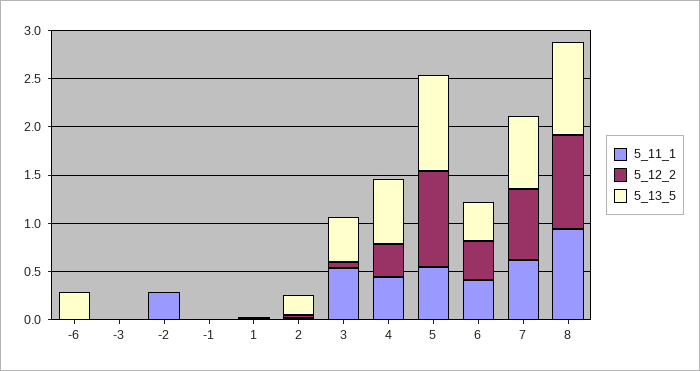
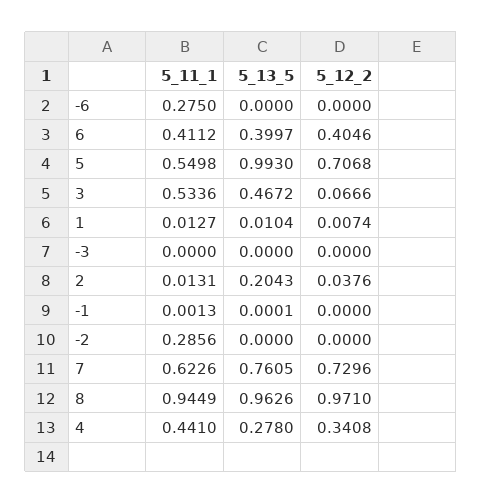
  {
    "5_11_1": {
-     "-6": 0,
+     "-6": 0.275,
      "-3": 0,
      "-2": 0.2856,
      "-1": 0.0013,
      "1": 0.0127,
      "2": 0.0131,
      "3": 0.5336,
      "4": 0.441,
      "5": 0.5498,
      "6": 0.4112,
      "7": 0.6226,
      "8": 0.9449
    },
    "5_12_2": {
      "-6": 0,
      "-3": 0,
      "-2": 0,
      "-1": 0,
      "1": 0.0074,
      "2": 0.0376,
      "3": 0.0666,
      "4": 0.3408,
-     "5": 1,
+     "5": 0.7068,
      "6": 0.4046,
      "7": 0.7296,
      "8": 0.971
    },
    "5_13_5": {
-     "-6": 0.3,
+     "-6": 0,
      "-3": 0,
      "-2": 0,
      "-1": 0.0001,
      "1": 0.0104,
      "2": 0.2043,
      "3": 0.4672,
-     "4": 0.7,
+     "4": 0.278,
      "5": 0.993,
      "6": 0.3997,
      "7": 0.7605,
      "8": 0.9626
    }
  }

